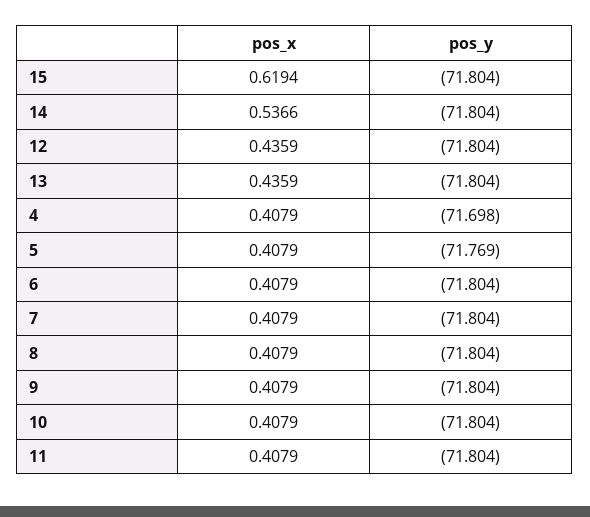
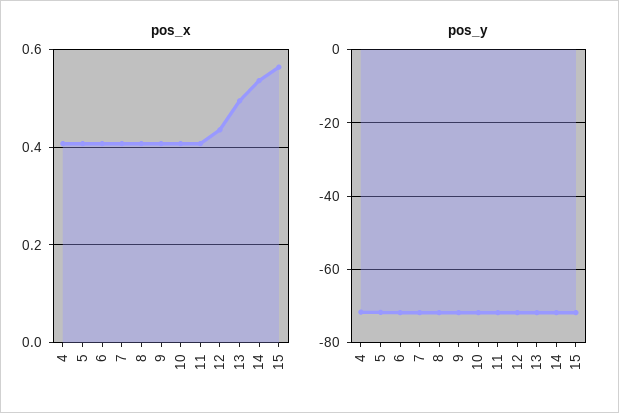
  {
    "pos_x": {
-     "15": 0.6194,
+     "15": 0.56,
      "14": 0.5366,
      "12": 0.4359,
-     "13": 0.4359,
+     "13": 0.5,
      "4": 0.4079,
      "5": 0.4079,
      "6": 0.4079,
      "7": 0.4079,
      "8": 0.4079,
      "9": 0.4079,
      "10": 0.4079,
      "11": 0.4079
    },
    "pos_y": {
      "15": -71.804,
      "14": -71.804,
      "12": -71.804,
      "13": -71.804,
      "4": -71.698,
      "5": -71.769,
      "6": -71.804,
      "7": -71.804,
      "8": -71.804,
      "9": -71.804,
      "10": -71.804,
      "11": -71.804
    }
  }

